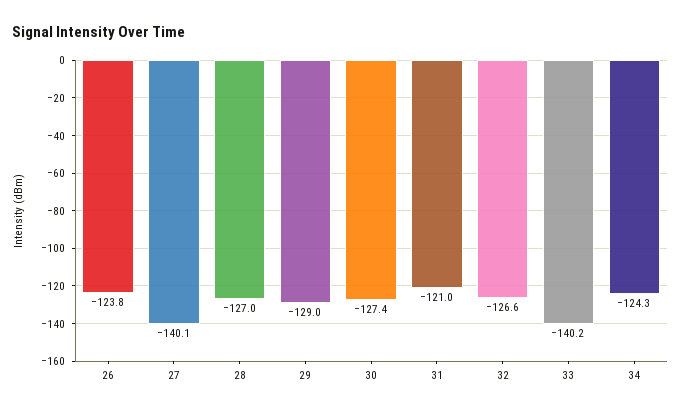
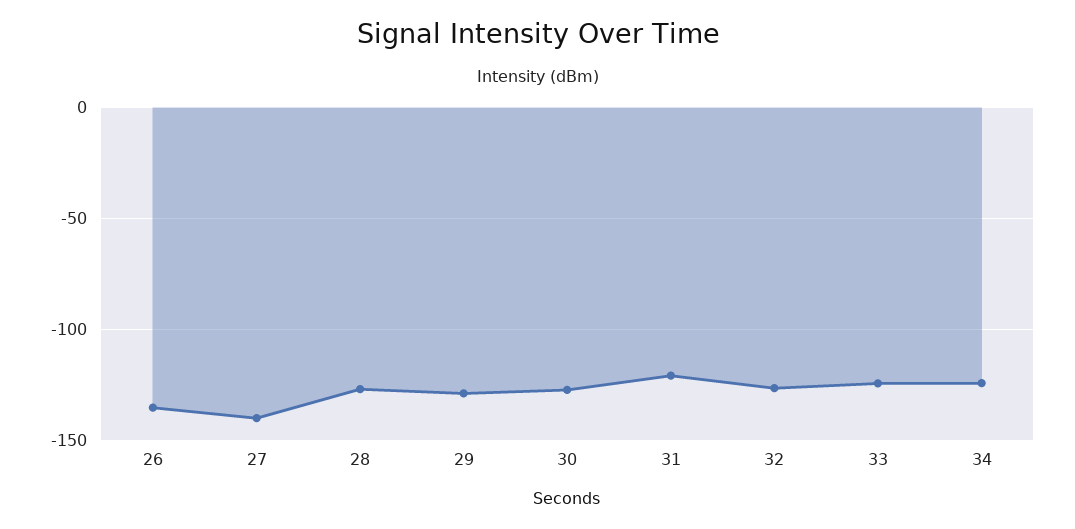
  {
-   "26": -123.8,
+   "26": -135,
    "27": -140.1,
    "28": -127,
    "29": -129,
    "30": -127.4,
    "31": -121,
    "32": -126.6,
-   "33": -140.2,
+   "33": -125,
    "34": -124.3
  }

